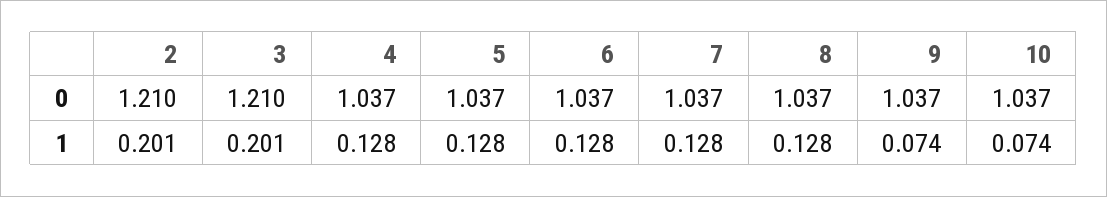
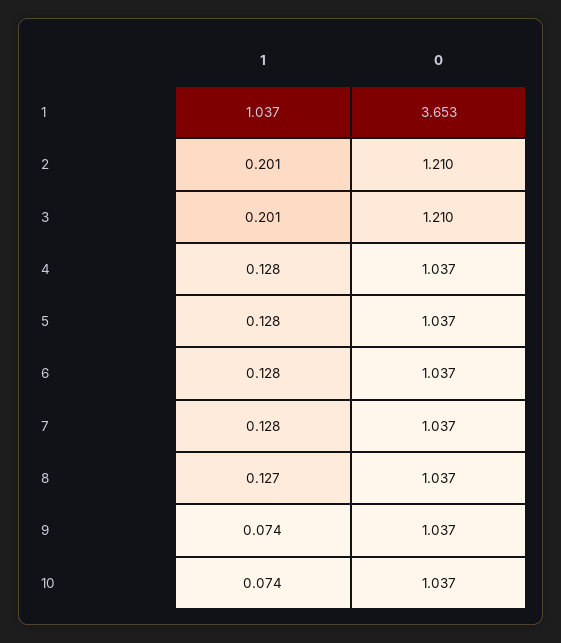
  {
    "2": {
      "0": 1.21,
      "1": 0.201
    },
    "3": {
      "0": 1.21,
      "1": 0.201
    },
    "4": {
      "0": 1.037,
      "1": 0.128
    },
    "5": {
      "0": 1.037,
      "1": 0.128
    },
    "6": {
      "0": 1.037,
      "1": 0.128
    },
    "7": {
      "0": 1.037,
      "1": 0.128
    },
    "8": {
      "0": 1.037,
-     "1": 0.128
+     "1": 0.127
    },
    "9": {
      "0": 1.037,
      "1": 0.074
    },
    "10": {
      "0": 1.037,
      "1": 0.074
-   }
+   },
+   "1": {
+     "1": 1.037,
+     "0": 3.653
+   }
  }

